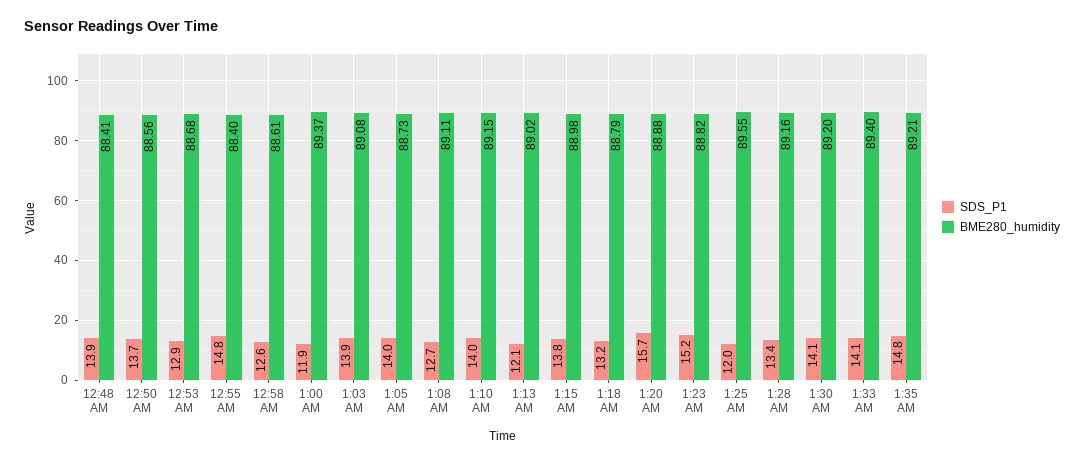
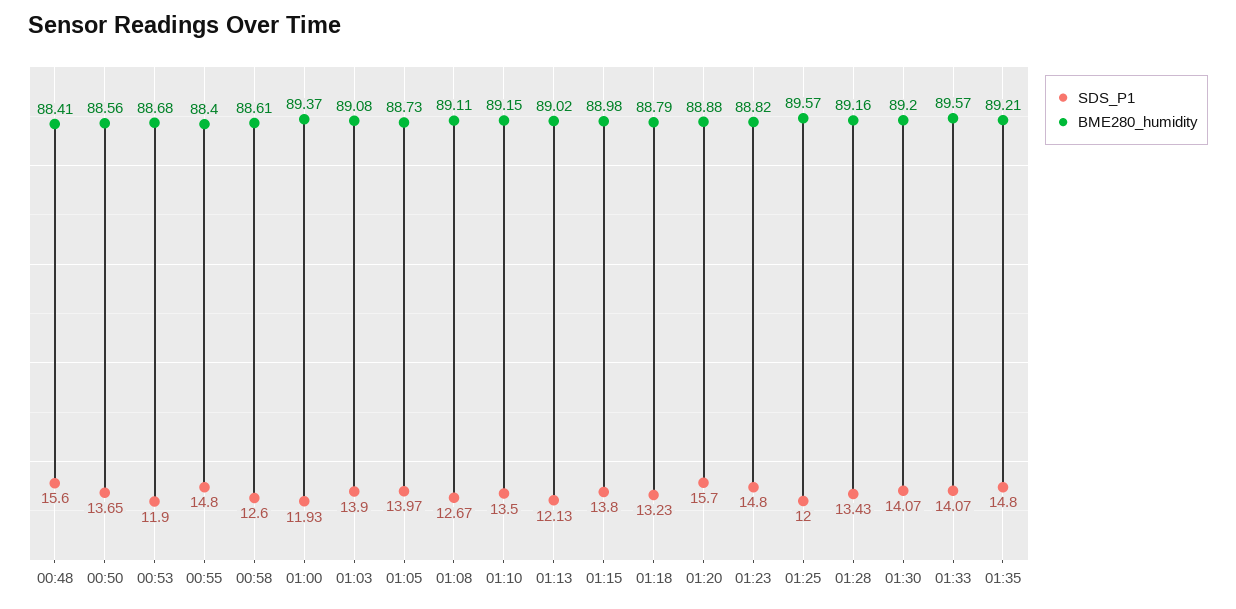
  {
    "SDS_P1": {
-     "12:48 AM": 13.9,
+     "12:48 AM": 15.6,
      "12:50 AM": 13.65,
-     "12:53 AM": 12.9,
+     "12:53 AM": 11.9,
      "12:55 AM": 14.8,
      "12:58 AM": 12.6,
      "1:00 AM": 11.93,
      "1:03 AM": 13.9,
      "1:05 AM": 13.97,
      "1:08 AM": 12.67,
-     "1:10 AM": 14,
+     "1:10 AM": 13.5,
      "1:13 AM": 12.13,
      "1:15 AM": 13.8,
      "1:18 AM": 13.23,
      "1:20 AM": 15.7,
-     "1:23 AM": 15.2,
+     "1:23 AM": 14.8,
      "1:25 AM": 12,
      "1:28 AM": 13.43,
      "1:30 AM": 14.07,
      "1:33 AM": 14.07,
      "1:35 AM": 14.8
    },
    "BME280_humidity": {
      "12:48 AM": 88.41,
      "12:50 AM": 88.56,
      "12:53 AM": 88.68,
      "12:55 AM": 88.4,
      "12:58 AM": 88.61,
      "1:00 AM": 89.37,
      "1:03 AM": 89.08,
      "1:05 AM": 88.73,
      "1:08 AM": 89.11,
      "1:10 AM": 89.15,
      "1:13 AM": 89.02,
      "1:15 AM": 88.98,
      "1:18 AM": 88.79,
      "1:20 AM": 88.88,
      "1:23 AM": 88.82,
-     "1:25 AM": 89.55,
+     "1:25 AM": 89.57,
      "1:28 AM": 89.16,
      "1:30 AM": 89.2,
-     "1:33 AM": 89.4,
+     "1:33 AM": 89.57,
      "1:35 AM": 89.21
    }
  }

